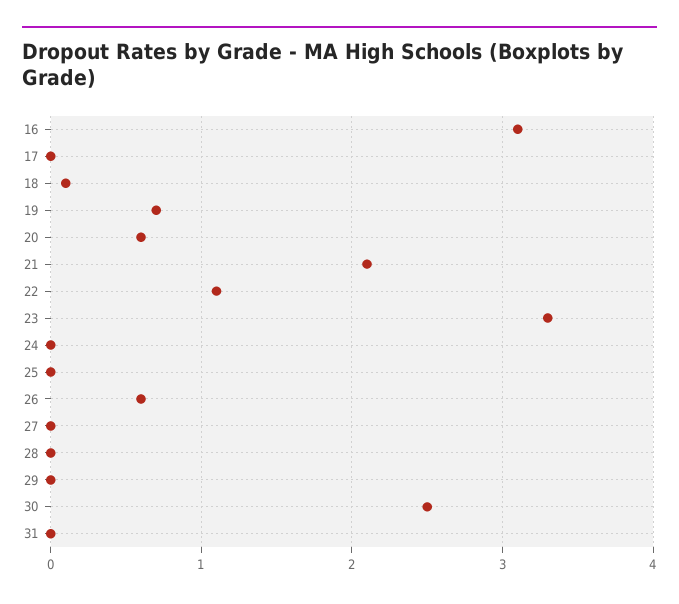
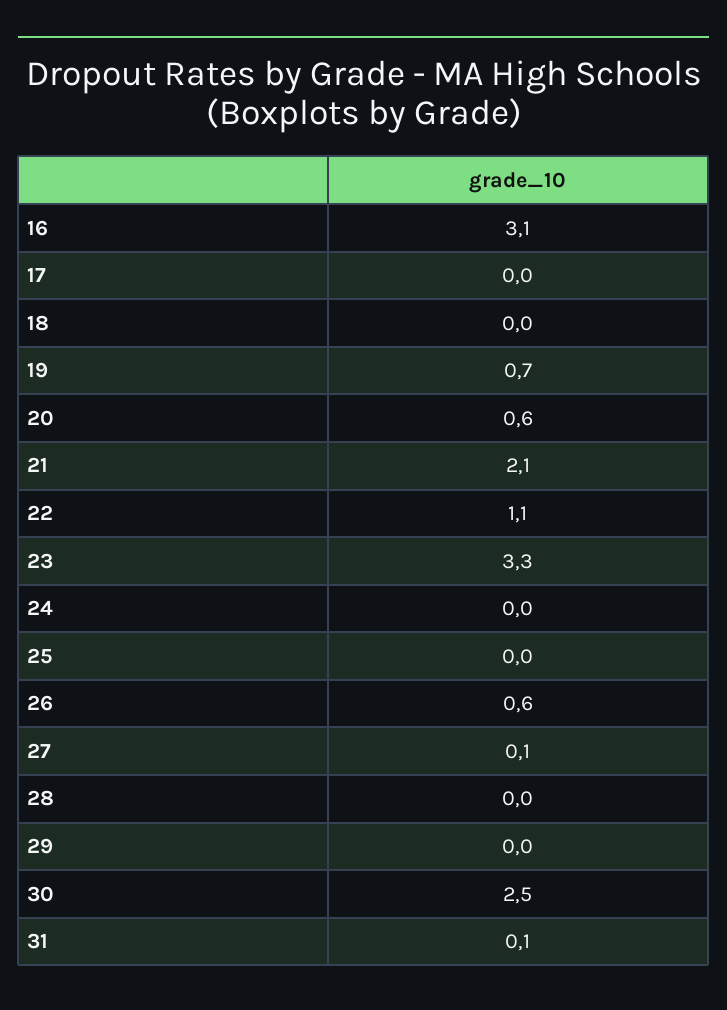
  {
    "16": 3.1,
    "17": 0,
-   "18": 0.1,
+   "18": 0,
    "19": 0.7,
    "20": 0.6,
    "21": 2.1,
    "22": 1.1,
    "23": 3.3,
    "24": 0,
    "25": 0,
    "26": 0.6,
-   "27": 0,
+   "27": 0.1,
    "28": 0,
    "29": 0,
    "30": 2.5,
-   "31": 0
+   "31": 0.1
  }

